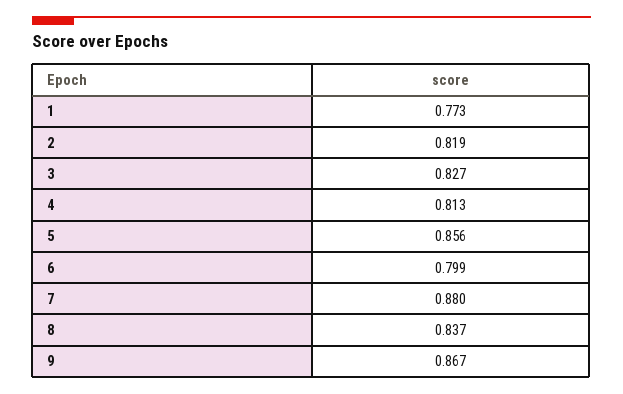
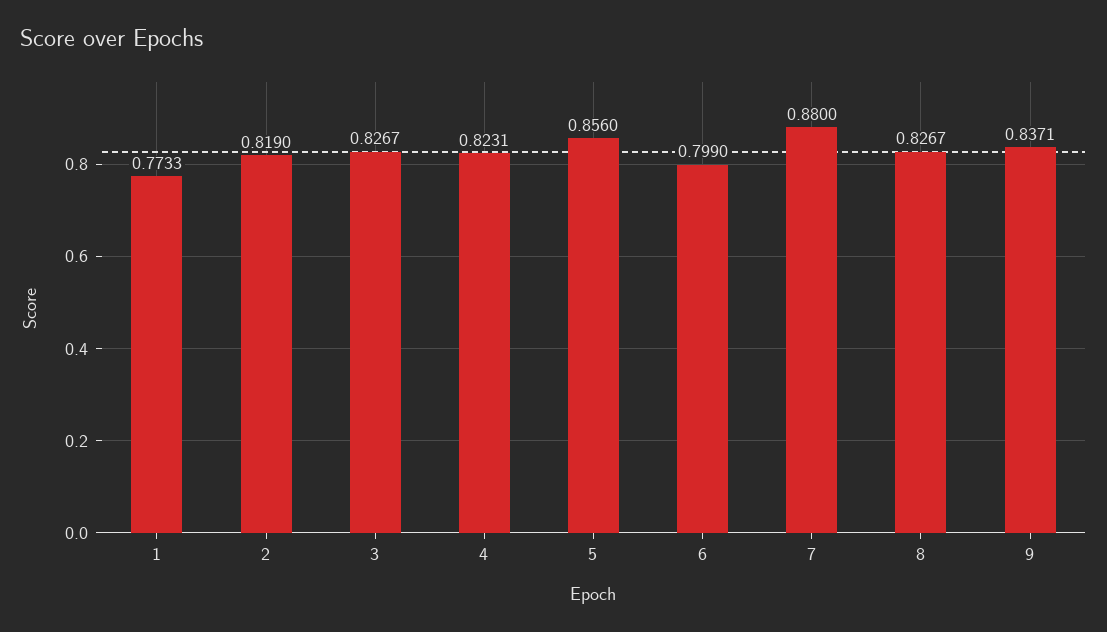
  {
    "1": 0.7733,
    "2": 0.819,
    "3": 0.8267,
-   "4": 0.813,
+   "4": 0.8231,
    "5": 0.856,
    "6": 0.799,
    "7": 0.88,
-   "8": 0.837,
+   "8": 0.8267,
-   "9": 0.867
+   "9": 0.8371
  }

